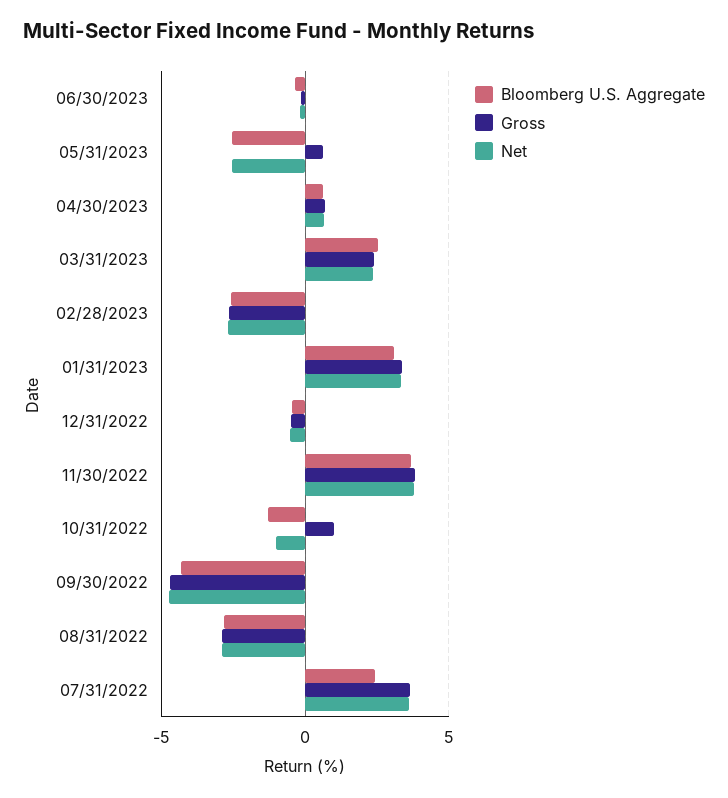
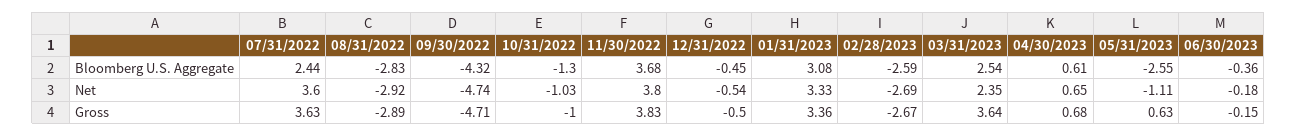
  {
    "Bloomberg U.S. Aggregate": {
      "06/30/2023": -0.36,
      "05/31/2023": -2.55,
      "04/30/2023": 0.61,
      "03/31/2023": 2.54,
      "02/28/2023": -2.59,
      "01/31/2023": 3.08,
      "12/31/2022": -0.45,
      "11/30/2022": 3.68,
      "10/31/2022": -1.3,
      "09/30/2022": -4.32,
      "08/31/2022": -2.83,
      "07/31/2022": 2.44
    },
    "Gross": {
      "06/30/2023": -0.15,
      "05/31/2023": 0.63,
      "04/30/2023": 0.68,
-     "03/31/2023": 2.5,
+     "03/31/2023": 3.64,
      "02/28/2023": -2.67,
      "01/31/2023": 3.36,
      "12/31/2022": -0.5,
      "11/30/2022": 3.83,
-     "10/31/2022": 1,
+     "10/31/2022": -1,
      "09/30/2022": -4.71,
      "08/31/2022": -2.89,
      "07/31/2022": 3.63
    },
    "Net": {
      "06/30/2023": -0.18,
-     "05/31/2023": -2.5,
+     "05/31/2023": -1.11,
      "04/30/2023": 0.65,
      "03/31/2023": 2.35,
      "02/28/2023": -2.69,
      "01/31/2023": 3.33,
      "12/31/2022": -0.54,
      "11/30/2022": 3.8,
      "10/31/2022": -1.03,
      "09/30/2022": -4.74,
      "08/31/2022": -2.92,
      "07/31/2022": 3.6
    }
  }

